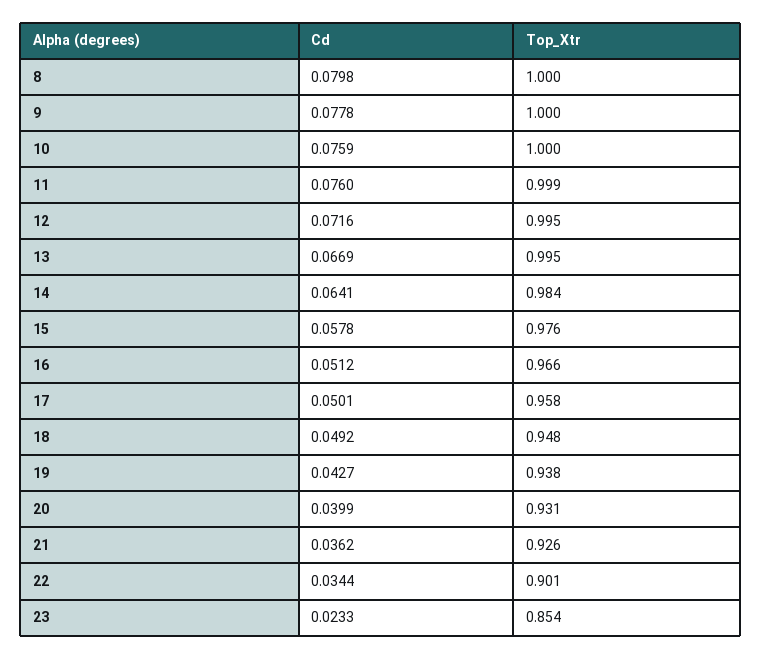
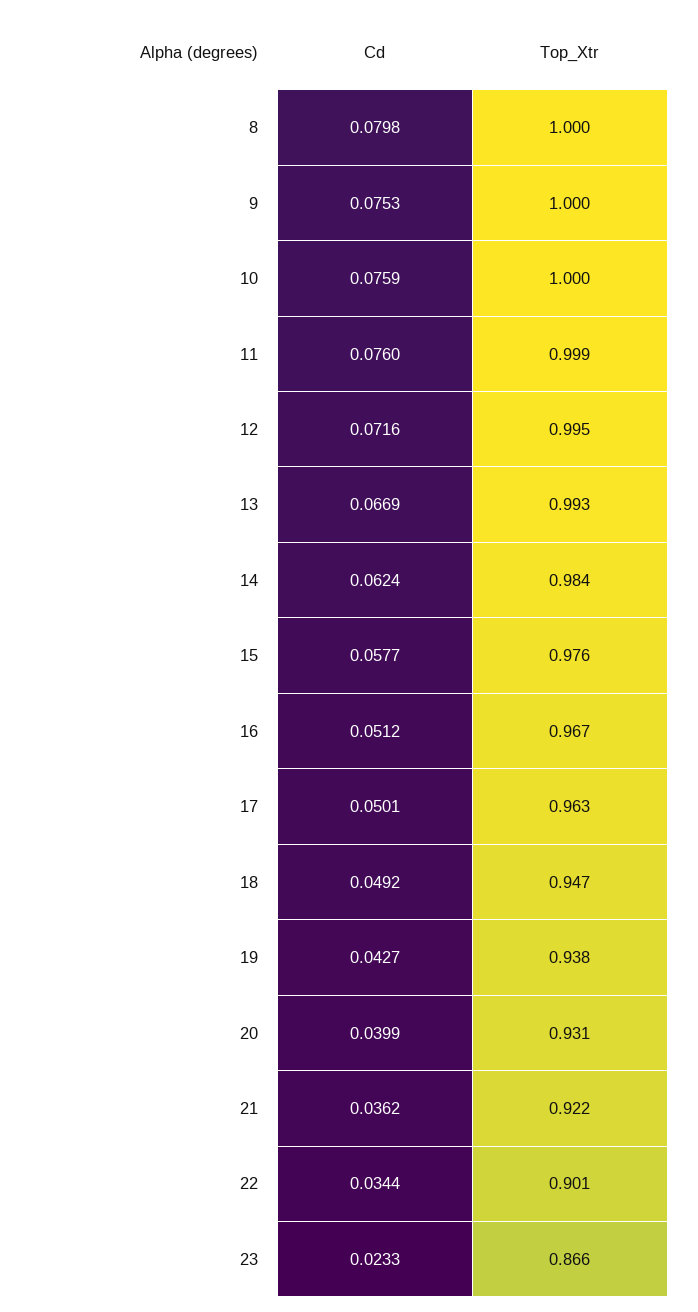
  {
    "Cd": {
      "8": 0.0798,
-     "9": 0.0778,
+     "9": 0.0753,
      "10": 0.0759,
      "11": 0.076,
      "12": 0.0716,
      "13": 0.0669,
-     "14": 0.0641,
+     "14": 0.0624,
-     "15": 0.0578,
+     "15": 0.0577,
      "16": 0.0512,
      "17": 0.0501,
      "18": 0.0492,
      "19": 0.0427,
      "20": 0.0399,
      "21": 0.0362,
      "22": 0.0344,
      "23": 0.0233
    },
    "Top_Xtr": {
      "8": 1,
      "9": 1,
      "10": 1,
      "11": 0.999,
      "12": 0.995,
-     "13": 0.995,
+     "13": 0.993,
      "14": 0.984,
      "15": 0.976,
-     "16": 0.966,
+     "16": 0.967,
-     "17": 0.958,
+     "17": 0.963,
-     "18": 0.948,
+     "18": 0.947,
      "19": 0.938,
      "20": 0.931,
-     "21": 0.926,
+     "21": 0.922,
      "22": 0.901,
-     "23": 0.854
+     "23": 0.866
    }
  }

